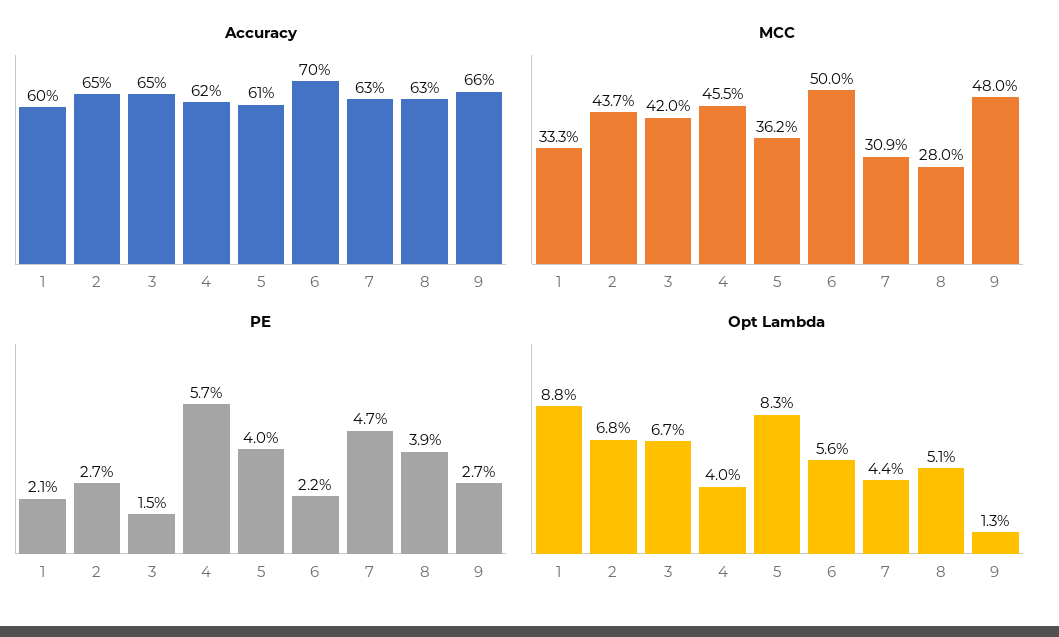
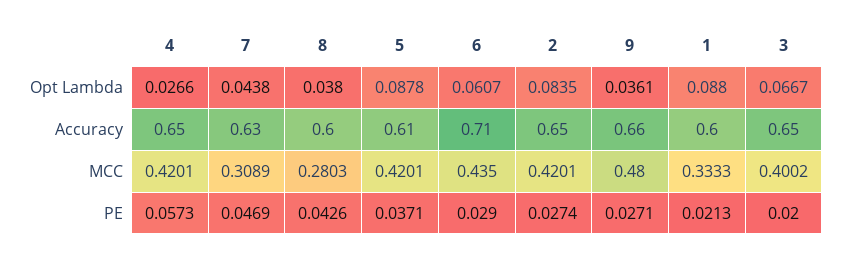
  {
    "Accuracy": {
      "1": 0.6,
      "2": 0.65,
      "3": 0.65,
-     "4": 0.62,
+     "4": 0.65,
      "5": 0.61,
-     "6": 0.7,
+     "6": 0.71,
      "7": 0.63,
-     "8": 0.63,
+     "8": 0.6,
      "9": 0.66
    },
    "MCC": {
      "1": 0.3333,
-     "2": 0.437,
+     "2": 0.4201,
-     "3": 0.42,
+     "3": 0.4002,
-     "4": 0.455,
+     "4": 0.4201,
-     "5": 0.362,
+     "5": 0.4201,
-     "6": 0.5,
+     "6": 0.435,
      "7": 0.3089,
      "8": 0.2803,
      "9": 0.48
    },
    "PE": {
      "1": 0.0213,
      "2": 0.0274,
-     "3": 0.015,
+     "3": 0.02,
      "4": 0.0573,
-     "5": 0.04,
+     "5": 0.0371,
-     "6": 0.022,
+     "6": 0.029,
      "7": 0.0469,
-     "8": 0.039,
+     "8": 0.0426,
      "9": 0.0271
    },
    "Opt Lambda": {
      "1": 0.088,
-     "2": 0.068,
+     "2": 0.0835,
      "3": 0.0667,
-     "4": 0.04,
+     "4": 0.0266,
-     "5": 0.083,
+     "5": 0.0878,
-     "6": 0.056,
+     "6": 0.0607,
      "7": 0.0438,
-     "8": 0.051,
+     "8": 0.038,
-     "9": 0.013
+     "9": 0.0361
    }
  }

